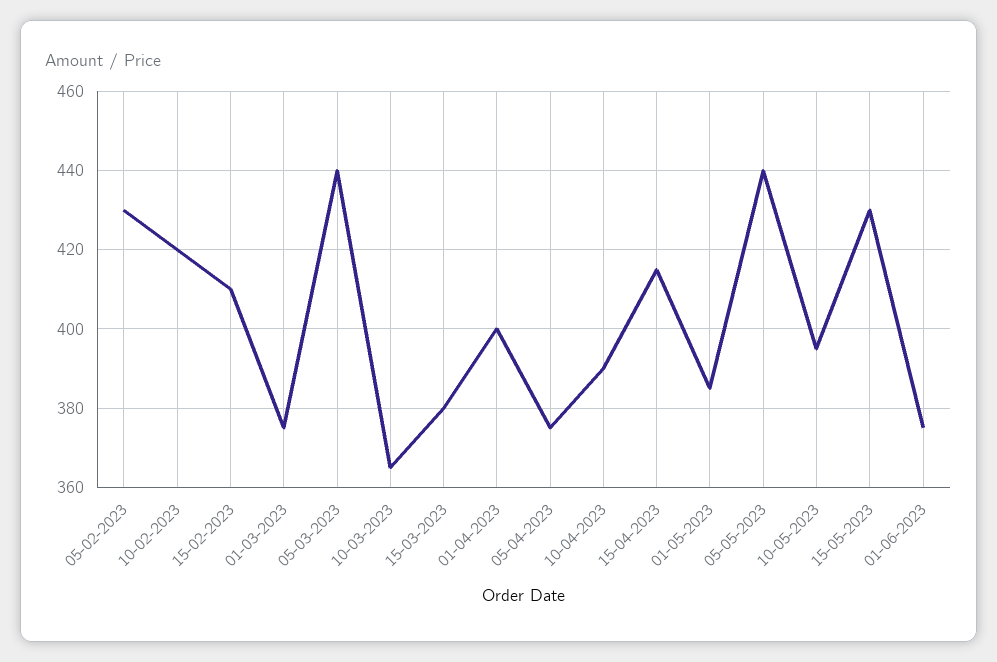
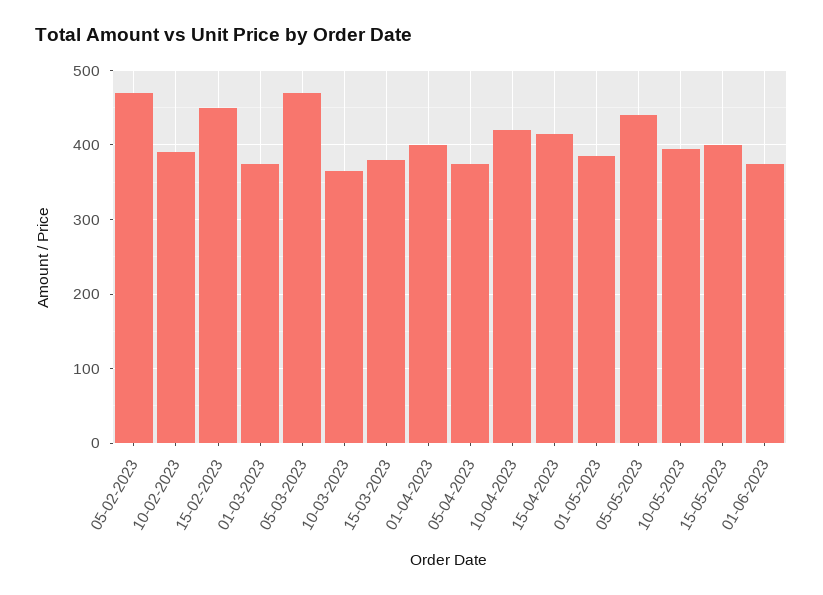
  {
-   "05-02-2023": 430,
+   "05-02-2023": 470,
-   "10-02-2023": 420,
+   "10-02-2023": 390,
-   "15-02-2023": 410,
+   "15-02-2023": 450,
    "01-03-2023": 375,
-   "05-03-2023": 440,
+   "05-03-2023": 470,
    "10-03-2023": 365,
    "15-03-2023": 380,
    "01-04-2023": 400,
    "05-04-2023": 375,
-   "10-04-2023": 390,
+   "10-04-2023": 420,
    "15-04-2023": 415,
    "01-05-2023": 385,
    "05-05-2023": 440,
    "10-05-2023": 395,
-   "15-05-2023": 430,
+   "15-05-2023": 400,
    "01-06-2023": 375
  }

